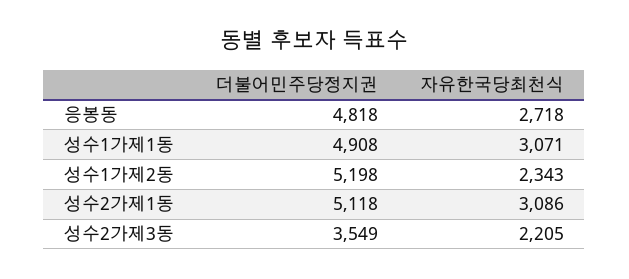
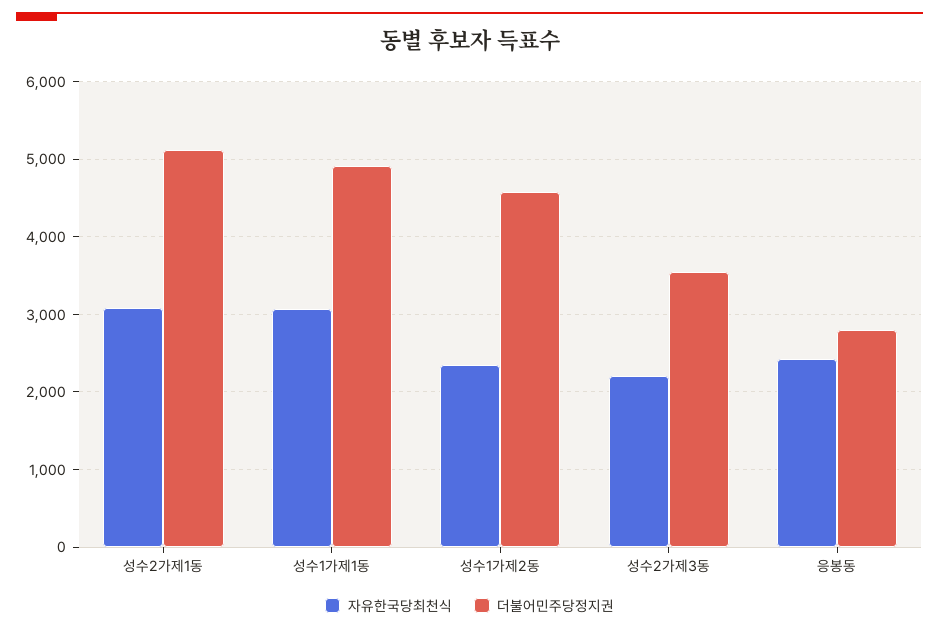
  {
    "더불어민주당정지권": {
-     "응봉동": 4818,
+     "응봉동": 2800,
      "성수1가제1동": 4908,
-     "성수1가제2동": 5198,
+     "성수1가제2동": 4600,
      "성수2가제1동": 5118,
      "성수2가제3동": 3549
    },
    "자유한국당최천식": {
-     "응봉동": 2718,
+     "응봉동": 2400,
      "성수1가제1동": 3071,
      "성수1가제2동": 2343,
      "성수2가제1동": 3086,
      "성수2가제3동": 2205
    }
  }

